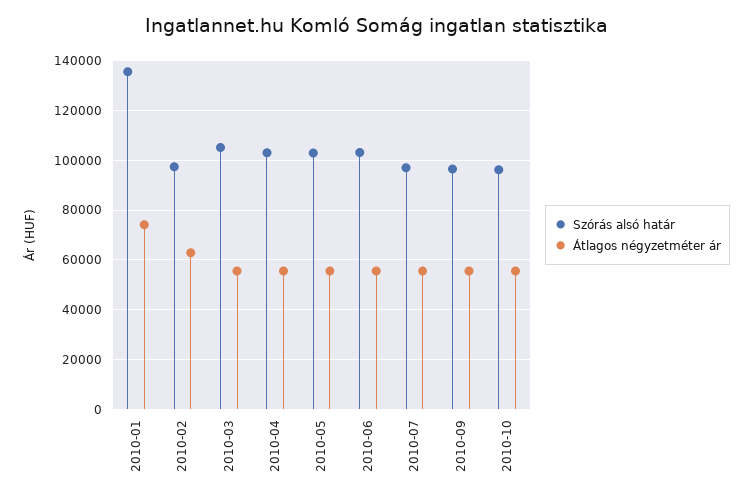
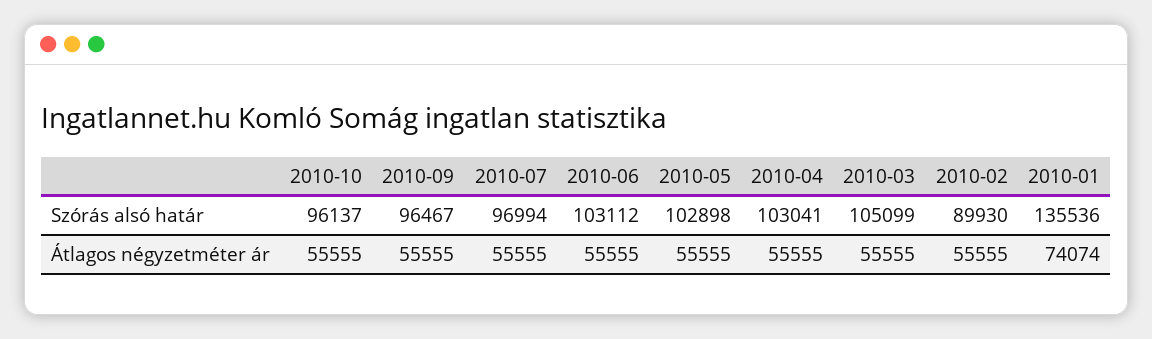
  {
    "Szórás alsó határ": {
      "2010-01": 135536,
-     "2010-02": 97500,
+     "2010-02": 89930,
      "2010-03": 105099,
      "2010-04": 103041,
      "2010-05": 102898,
      "2010-06": 103112,
      "2010-07": 96994,
      "2010-09": 96467,
      "2010-10": 96137
    },
    "Átlagos négyzetméter ár": {
      "2010-01": 74074,
-     "2010-02": 62500,
+     "2010-02": 55555,
      "2010-03": 55555,
      "2010-04": 55555,
      "2010-05": 55555,
      "2010-06": 55555,
      "2010-07": 55555,
      "2010-09": 55555,
      "2010-10": 55555
    }
  }

